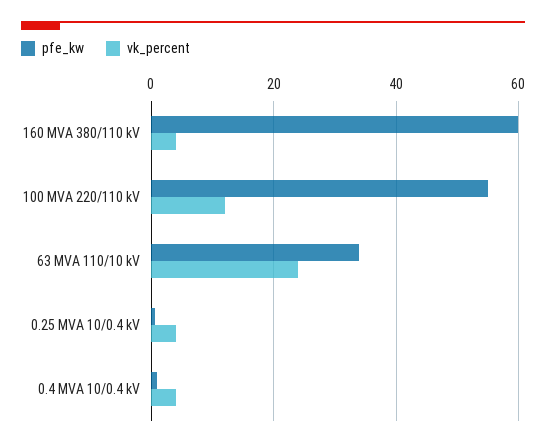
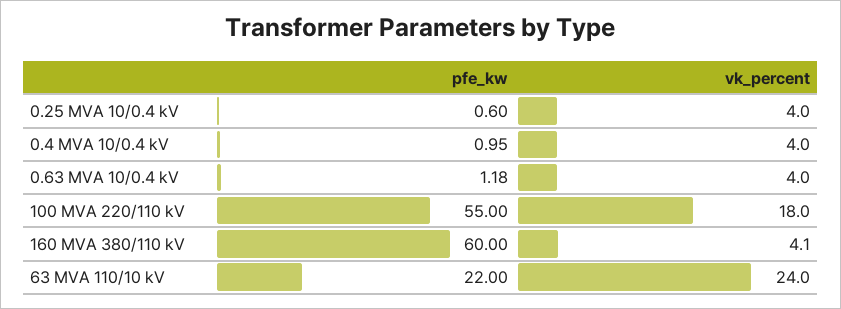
  {
    "pfe_kw": {
      "160 MVA 380/110 kV": 60,
      "100 MVA 220/110 kV": 55,
-     "63 MVA 110/10 kV": 34,
+     "63 MVA 110/10 kV": 22,
      "0.25 MVA 10/0.4 kV": 0.6,
-     "0.4 MVA 10/0.4 kV": 0.95
+     "0.4 MVA 10/0.4 kV": 0.95,
+     "0.63 MVA 10/0.4 kV": 1.18
    },
    "vk_percent": {
      "160 MVA 380/110 kV": 4.1,
-     "100 MVA 220/110 kV": 12,
+     "100 MVA 220/110 kV": 18,
      "63 MVA 110/10 kV": 24,
      "0.25 MVA 10/0.4 kV": 4,
-     "0.4 MVA 10/0.4 kV": 4
+     "0.4 MVA 10/0.4 kV": 4,
+     "0.63 MVA 10/0.4 kV": 4
    }
  }

